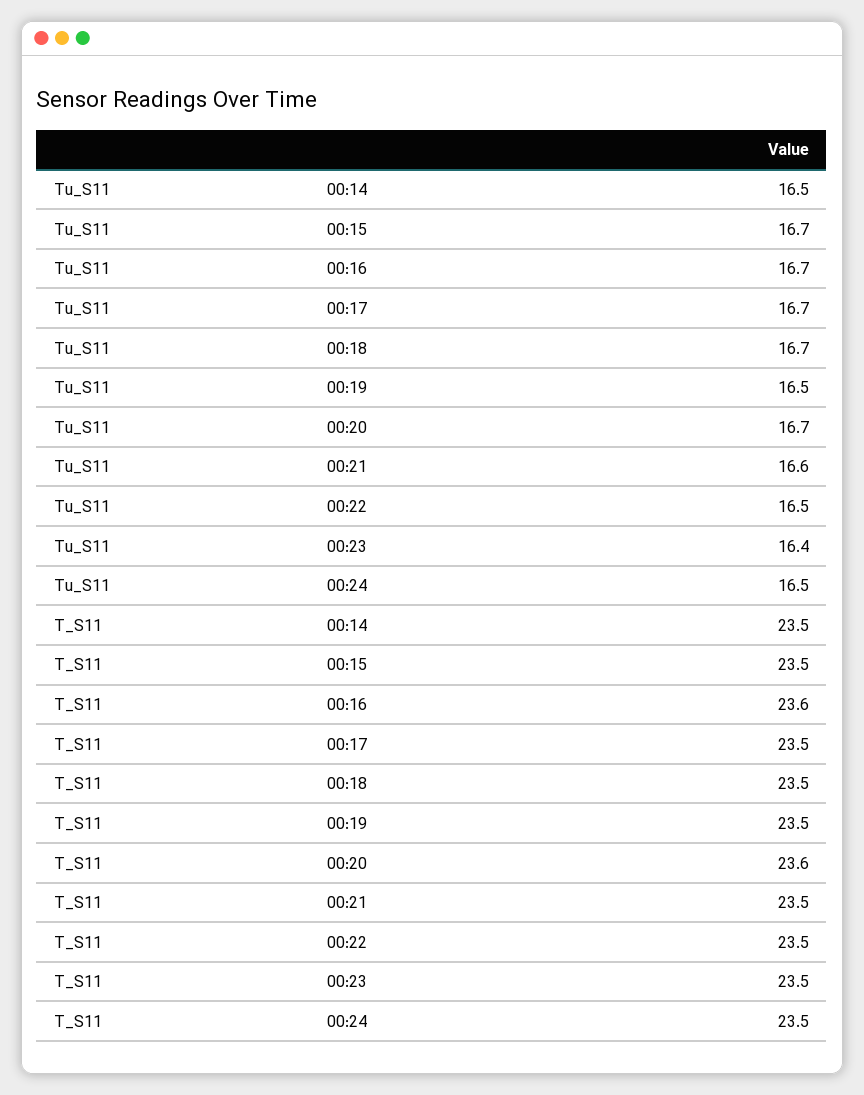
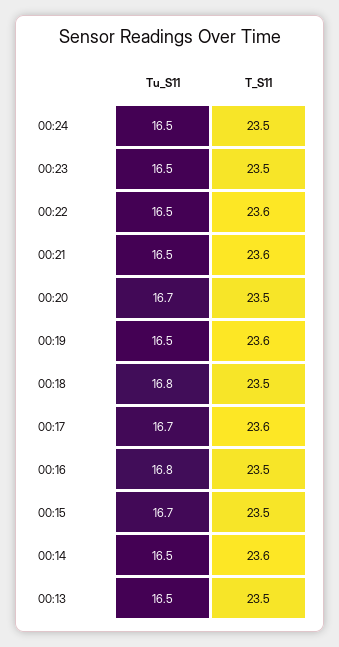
  {
    "Tu_S11": {
      "00:14": 16.5,
      "00:15": 16.7,
-     "00:16": 16.7,
+     "00:16": 16.8,
      "00:17": 16.7,
-     "00:18": 16.7,
+     "00:18": 16.8,
      "00:19": 16.5,
      "00:20": 16.7,
-     "00:21": 16.6,
+     "00:21": 16.5,
      "00:22": 16.5,
-     "00:23": 16.4,
+     "00:23": 16.5,
-     "00:24": 16.5
+     "00:24": 16.5,
+     "00:13": 16.5
    },
    "T_S11": {
-     "00:14": 23.5,
+     "00:14": 23.6,
      "00:15": 23.5,
-     "00:16": 23.6,
+     "00:16": 23.5,
-     "00:17": 23.5,
+     "00:17": 23.6,
      "00:18": 23.5,
-     "00:19": 23.5,
+     "00:19": 23.6,
-     "00:20": 23.6,
+     "00:20": 23.5,
-     "00:21": 23.5,
+     "00:21": 23.6,
-     "00:22": 23.5,
+     "00:22": 23.6,
      "00:23": 23.5,
-     "00:24": 23.5
+     "00:24": 23.5,
+     "00:13": 23.5
    }
  }

